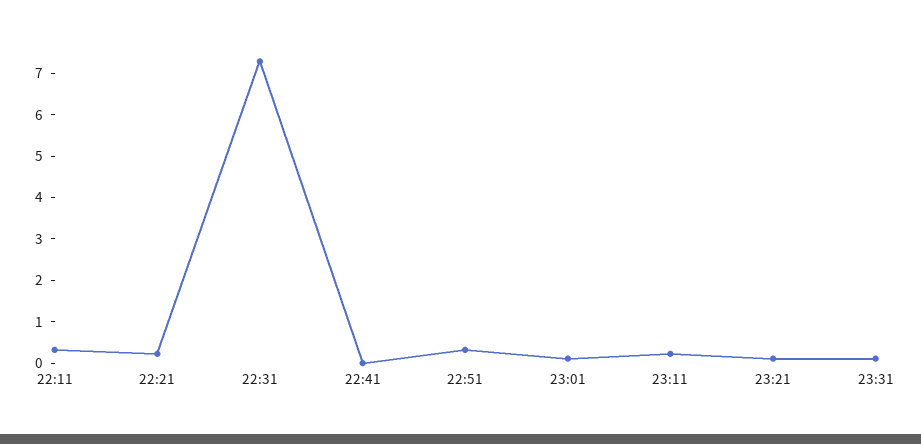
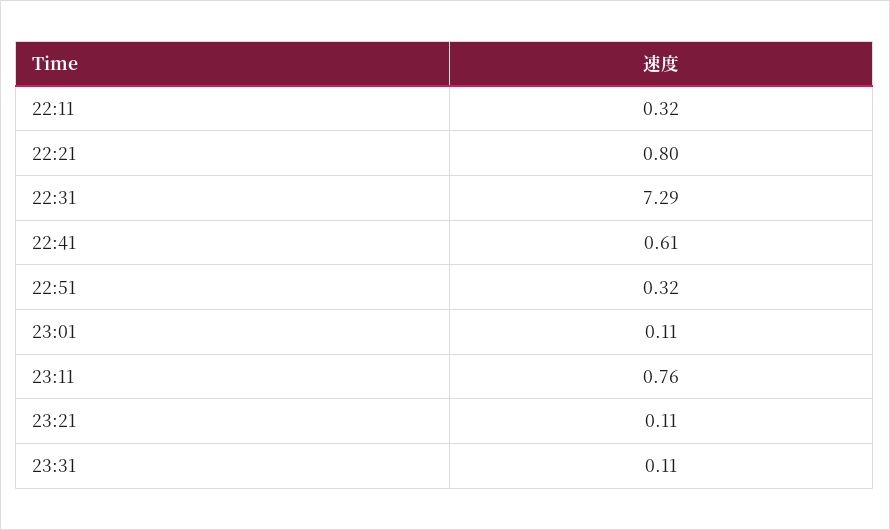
  {
    "22:11": 0.32,
-   "22:21": 0.2,
+   "22:21": 0.8,
    "22:31": 7.29,
-   "22:41": 0,
+   "22:41": 0.61,
    "22:51": 0.32,
    "23:01": 0.11,
-   "23:11": 0.2,
+   "23:11": 0.76,
    "23:21": 0.11,
    "23:31": 0.11
  }

